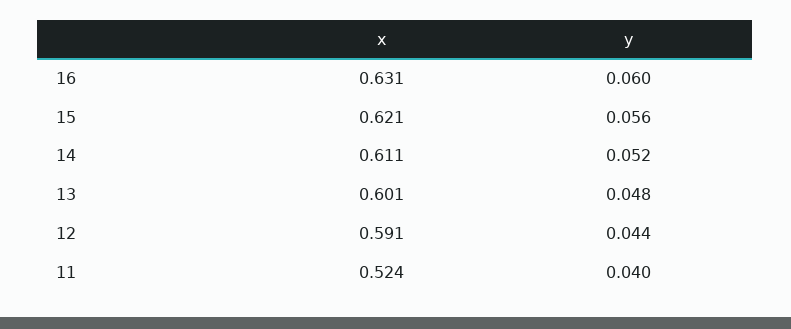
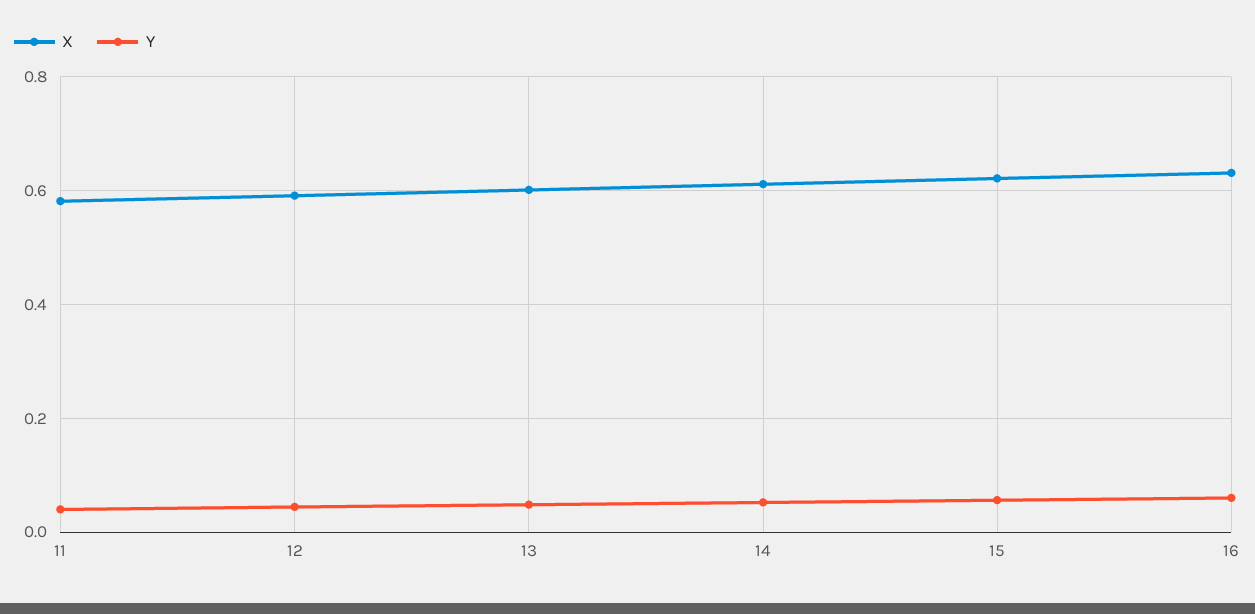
  {
    "x": {
      "16": 0.631,
      "15": 0.621,
      "14": 0.611,
      "13": 0.601,
      "12": 0.591,
-     "11": 0.524
+     "11": 0.58
    },
    "y": {
      "16": 0.06,
      "15": 0.056,
      "14": 0.052,
      "13": 0.048,
      "12": 0.044,
      "11": 0.04
    }
  }

